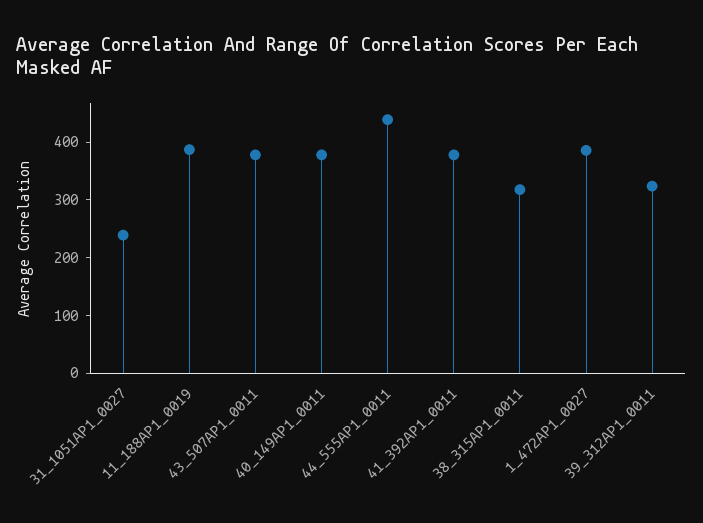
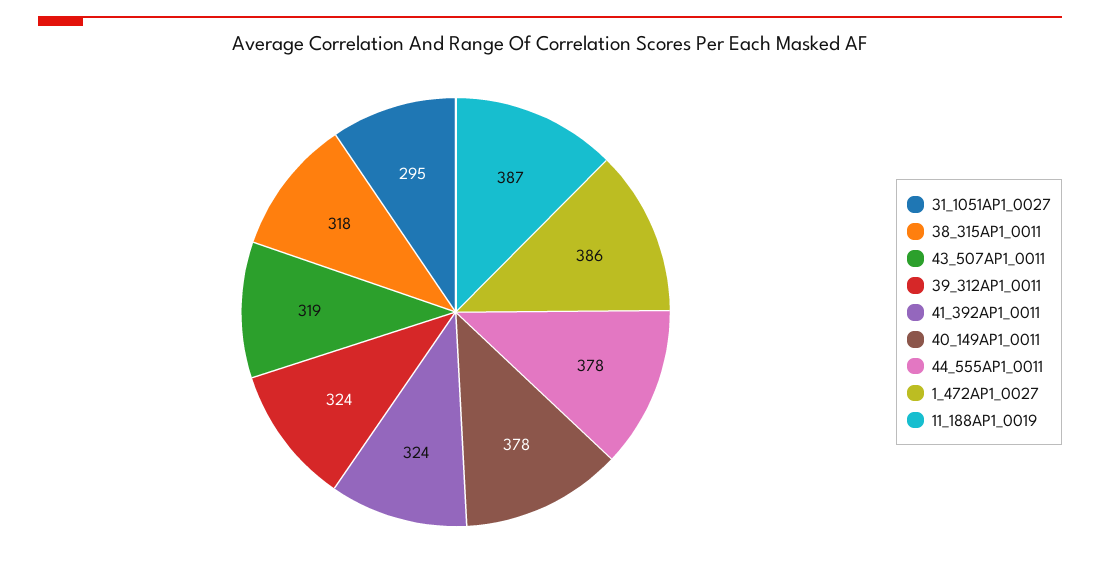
  {
-   "31_1051AP1_0027": 240,
+   "31_1051AP1_0027": 295,
    "11_188AP1_0019": 387,
-   "43_507AP1_0011": 380,
+   "43_507AP1_0011": 319,
    "40_149AP1_0011": 378,
-   "44_555AP1_0011": 440,
+   "44_555AP1_0011": 378,
-   "41_392AP1_0011": 380,
+   "41_392AP1_0011": 324,
    "38_315AP1_0011": 318,
    "1_472AP1_0027": 386,
    "39_312AP1_0011": 324
  }

